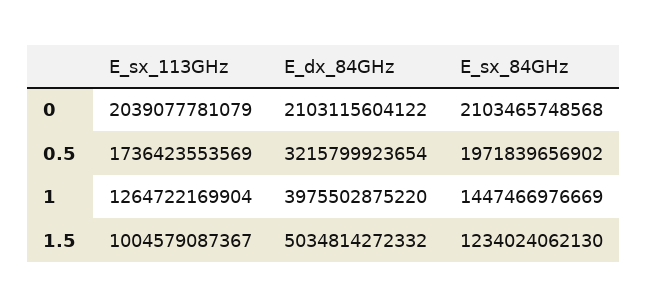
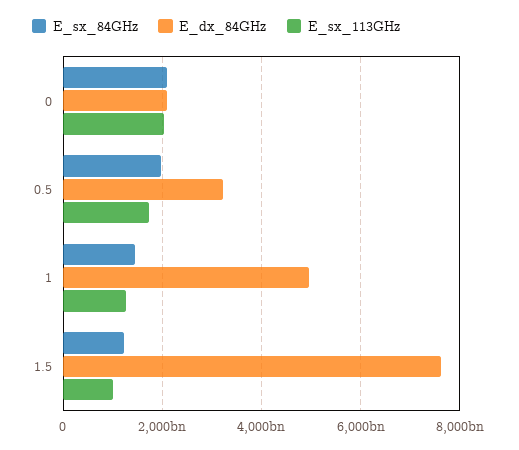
  {
    "E_sx_113GHz": {
      "0": 2039077781079,
      "0.5": 1736423553569,
      "1": 1264722169904,
      "1.5": 1004579087367
    },
    "E_dx_84GHz": {
      "0": 2103115604122,
      "0.5": 3215799923654,
-     "1": 3975502875220,
+     "1": 5000000000000,
-     "1.5": 5034814272332
+     "1.5": 7600000000000
    },
    "E_sx_84GHz": {
      "0": 2103465748568,
      "0.5": 1971839656902,
      "1": 1447466976669,
      "1.5": 1234024062130
    }
  }

